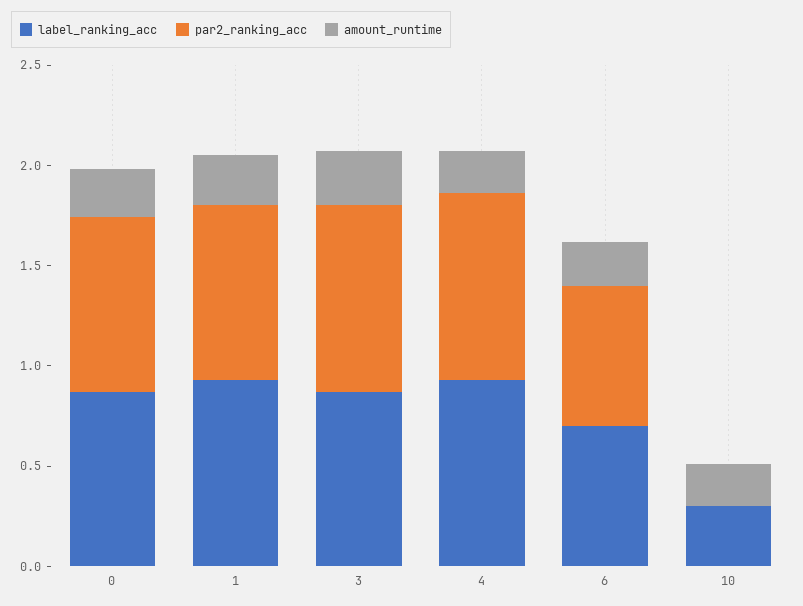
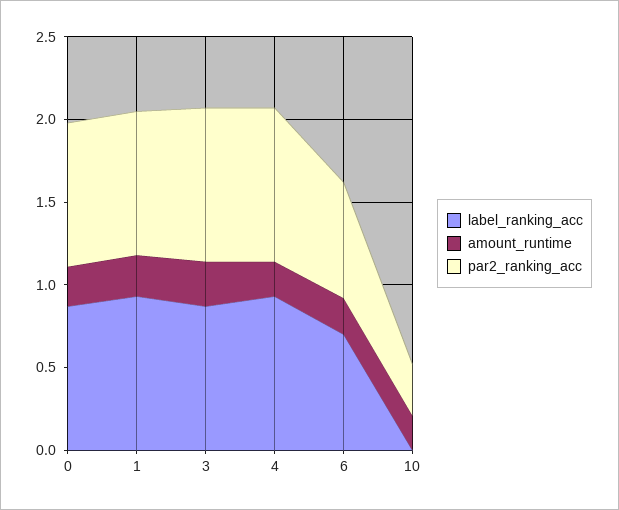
  {
    "label_ranking_acc": {
      "0": 0.9,
      "1": 0.9,
      "3": 0.9,
      "4": 0.9,
      "6": 0.7,
-     "10": 0.3
+     "10": 0
    },
    "par2_ranking_acc": {
      "0": 0.9,
      "1": 0.9,
      "3": 0.9,
      "4": 0.9,
      "6": 0.7,
-     "10": 0
+     "10": 0.3
    },
    "amount_runtime": {
      "0": 0.2,
      "1": 0.3,
      "3": 0.3,
      "4": 0.2,
      "6": 0.2,
      "10": 0.2
    }
  }

